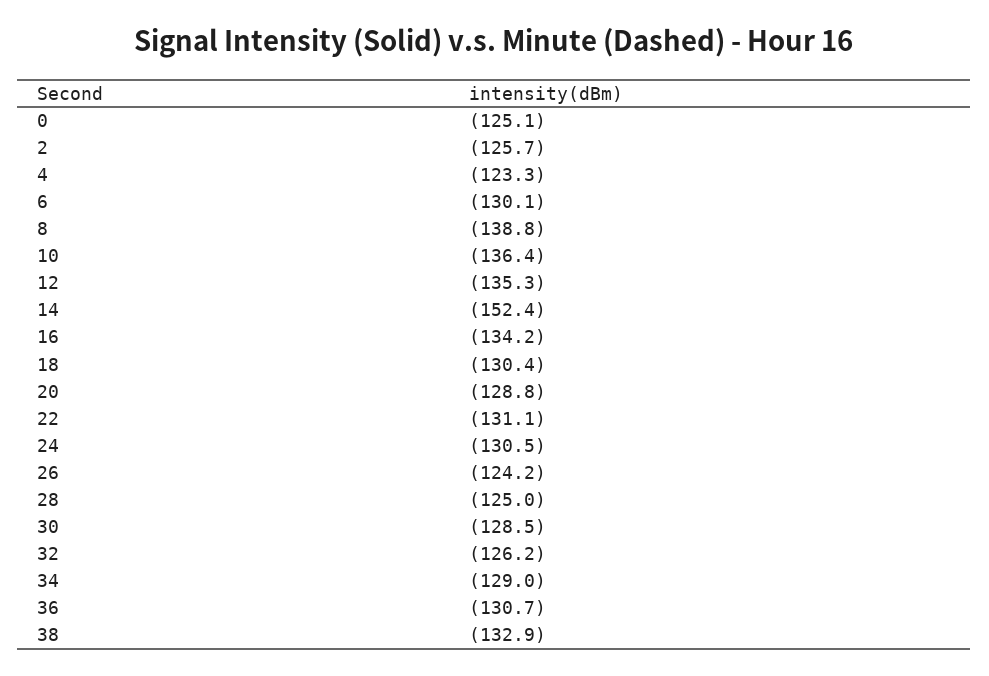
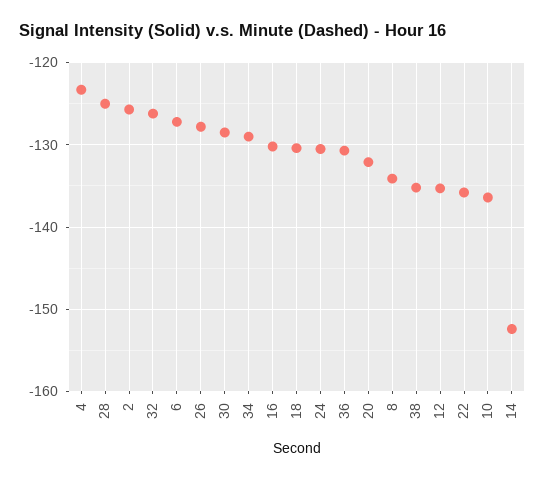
  {
-   "0": -125.1,
    "2": -125.7,
    "4": -123.3,
-   "6": -130.1,
+   "6": -127,
-   "8": -138.8,
+   "8": -134,
    "10": -136.4,
    "12": -135.3,
    "14": -152.4,
-   "16": -134.2,
+   "16": -130,
    "18": -130.4,
-   "20": -128.8,
+   "20": -132,
-   "22": -131.1,
+   "22": -136,
    "24": -130.5,
-   "26": -124.2,
+   "26": -128,
    "28": -125,
    "30": -128.5,
    "32": -126.2,
    "34": -129,
    "36": -130.7,
-   "38": -132.9
+   "38": -135
  }

